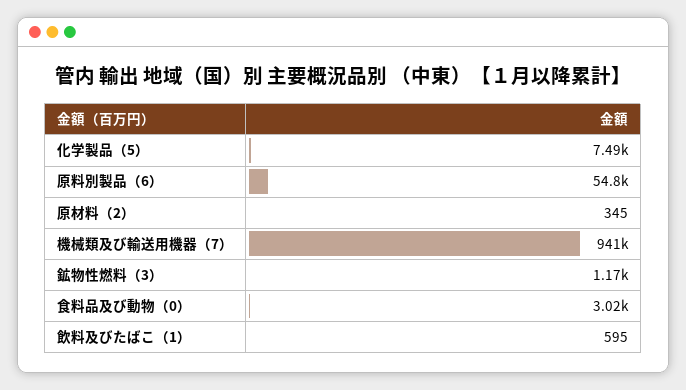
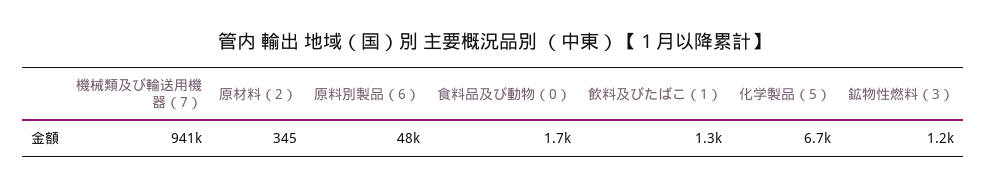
  {
-   "化学製品（5）": 7490,
+   "化学製品（5）": 6700,
-   "原料別製品（6）": 54800,
+   "原料別製品（6）": 48000,
    "原材料（2）": 345,
    "機械類及び輸送用機器（7）": 941000,
    "鉱物性燃料（3）": 1170,
-   "食料品及び動物（0）": 3020,
+   "食料品及び動物（0）": 1700,
-   "飲料及びたばこ（1）": 595
+   "飲料及びたばこ（1）": 1300
  }

